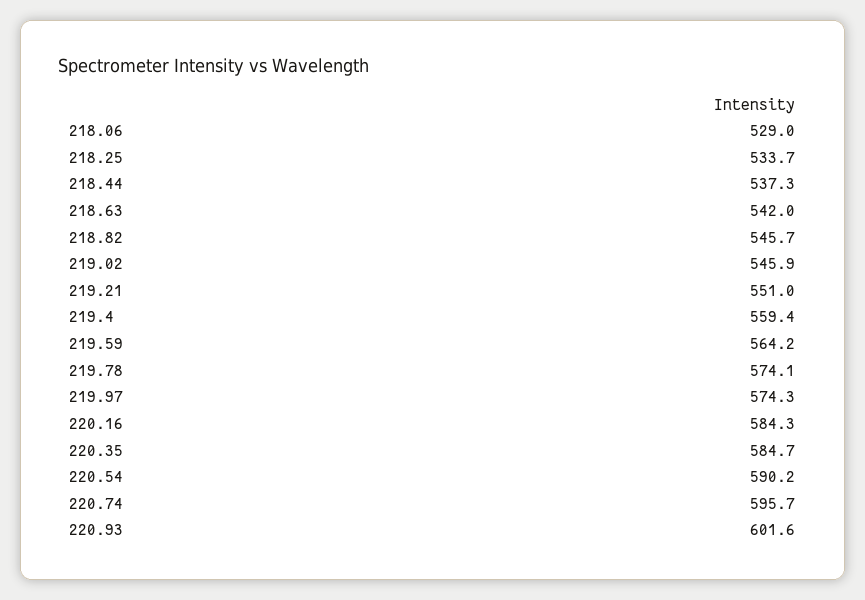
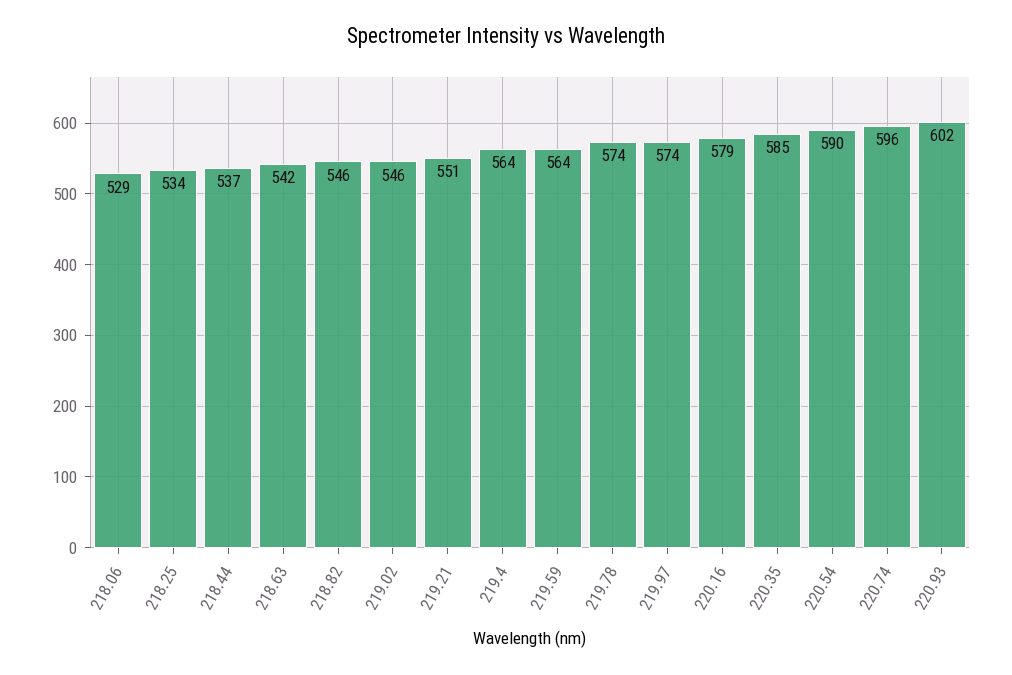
  {
    "218.06": 529,
    "218.25": 533.7,
    "218.44": 537.3,
    "218.63": 542,
    "218.82": 545.7,
    "219.02": 545.9,
    "219.21": 551,
-   "219.4": 559.4,
+   "219.4": 564,
    "219.59": 564.2,
    "219.78": 574.1,
    "219.97": 574.3,
-   "220.16": 584.3,
+   "220.16": 579,
    "220.35": 584.7,
    "220.54": 590.2,
    "220.74": 595.7,
    "220.93": 601.6
  }

